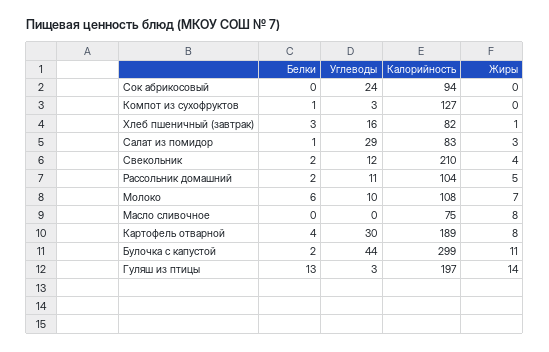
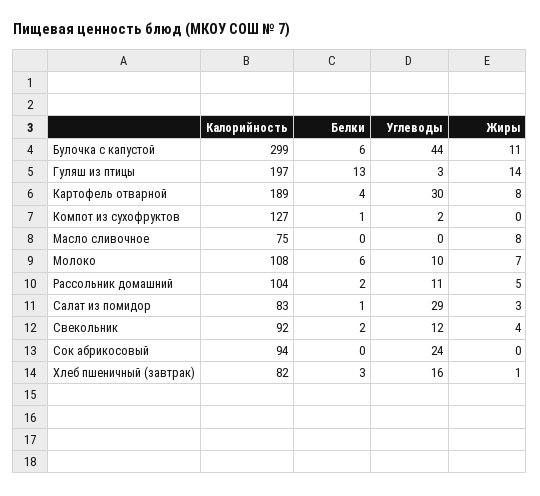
  {
    "Белки": {
      "Сок абрикосовый": 0,
      "Компот из сухофруктов": 1,
      "Хлеб пшеничный (завтрак)": 3,
      "Салат из помидор": 1,
      "Свекольник": 2,
      "Рассольник домашний": 2,
      "Молоко": 6,
      "Масло сливочное": 0,
      "Картофель отварной": 4,
-     "Булочка с капустой": 2,
+     "Булочка с капустой": 6,
      "Гуляш из птицы": 13
    },
    "Углеводы": {
      "Сок абрикосовый": 24,
-     "Компот из сухофруктов": 3,
+     "Компот из сухофруктов": 2,
      "Хлеб пшеничный (завтрак)": 16,
      "Салат из помидор": 29,
      "Свекольник": 12,
      "Рассольник домашний": 11,
      "Молоко": 10,
      "Масло сливочное": 0,
      "Картофель отварной": 30,
      "Булочка с капустой": 44,
      "Гуляш из птицы": 3
    },
    "Калорийность": {
      "Сок абрикосовый": 94,
      "Компот из сухофруктов": 127,
      "Хлеб пшеничный (завтрак)": 82,
      "Салат из помидор": 83,
-     "Свекольник": 210,
+     "Свекольник": 92,
      "Рассольник домашний": 104,
      "Молоко": 108,
      "Масло сливочное": 75,
      "Картофель отварной": 189,
      "Булочка с капустой": 299,
      "Гуляш из птицы": 197
    },
    "Жиры": {
      "Сок абрикосовый": 0,
      "Компот из сухофруктов": 0,
      "Хлеб пшеничный (завтрак)": 1,
      "Салат из помидор": 3,
      "Свекольник": 4,
      "Рассольник домашний": 5,
      "Молоко": 7,
      "Масло сливочное": 8,
      "Картофель отварной": 8,
      "Булочка с капустой": 11,
      "Гуляш из птицы": 14
    }
  }

